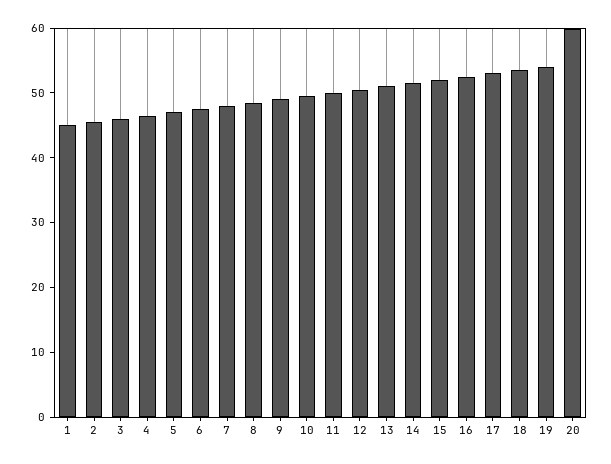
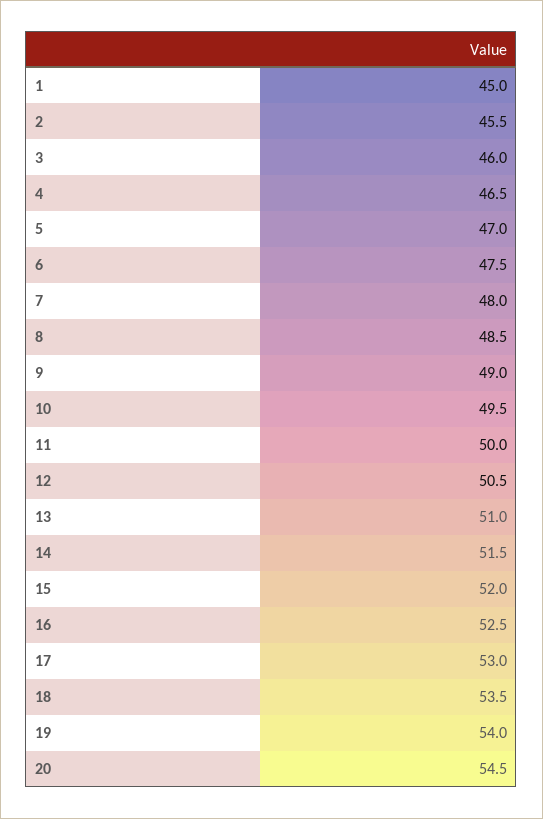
  {
    "1": 45,
    "2": 45.5,
    "3": 46,
    "4": 46.5,
    "5": 47,
    "6": 47.5,
    "7": 48,
    "8": 48.5,
    "9": 49,
    "10": 49.5,
    "11": 50,
    "12": 50.5,
    "13": 51,
    "14": 51.5,
    "15": 52,
    "16": 52.5,
    "17": 53,
    "18": 53.5,
    "19": 54,
-   "20": 60
+   "20": 54.5
  }

